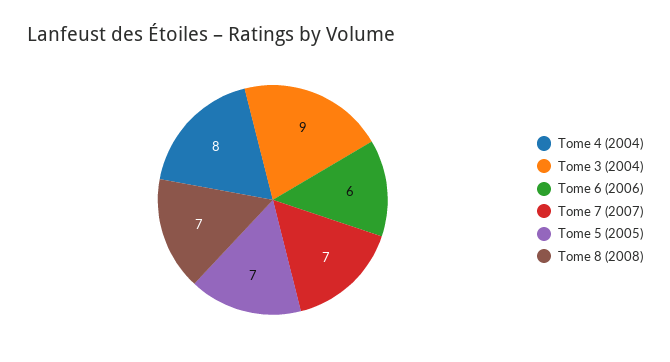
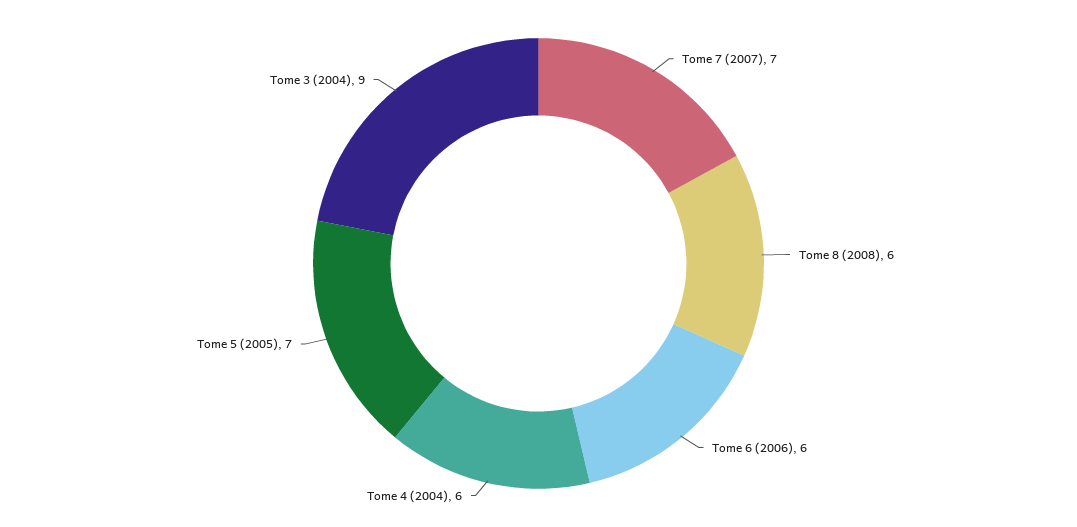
  {
-   "Tome 4 (2004)": 8,
+   "Tome 4 (2004)": 6,
    "Tome 3 (2004)": 9,
    "Tome 6 (2006)": 6,
    "Tome 7 (2007)": 7,
    "Tome 5 (2005)": 7,
-   "Tome 8 (2008)": 7
+   "Tome 8 (2008)": 6
  }

